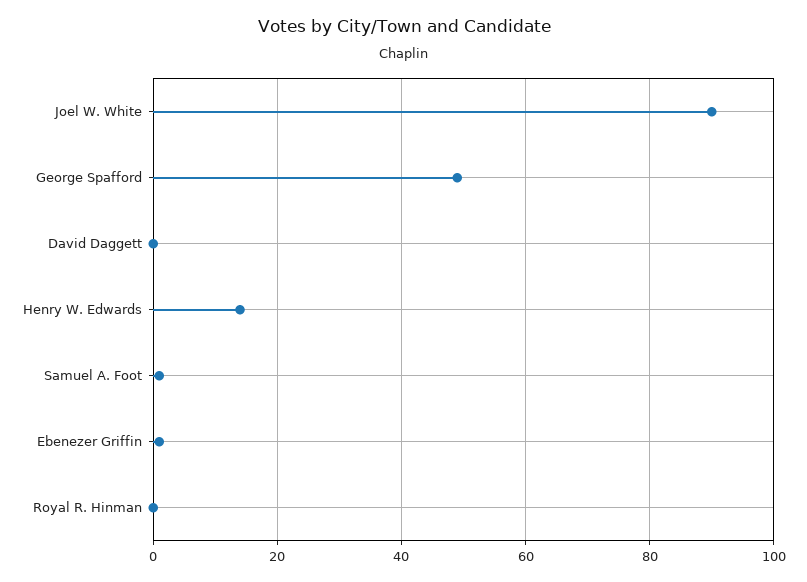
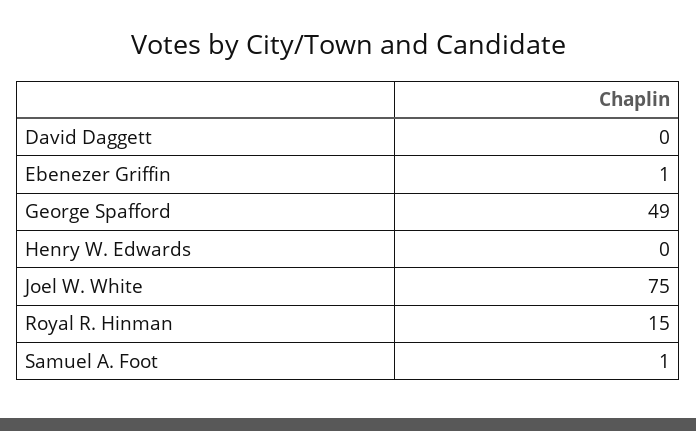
  {
-   "Joel W. White": 90,
+   "Joel W. White": 75,
    "George Spafford": 49,
    "David Daggett": 0,
-   "Henry W. Edwards": 15,
+   "Henry W. Edwards": 0,
    "Samuel A. Foot": 1,
    "Ebenezer Griffin": 1,
-   "Royal R. Hinman": 0
+   "Royal R. Hinman": 15
  }

